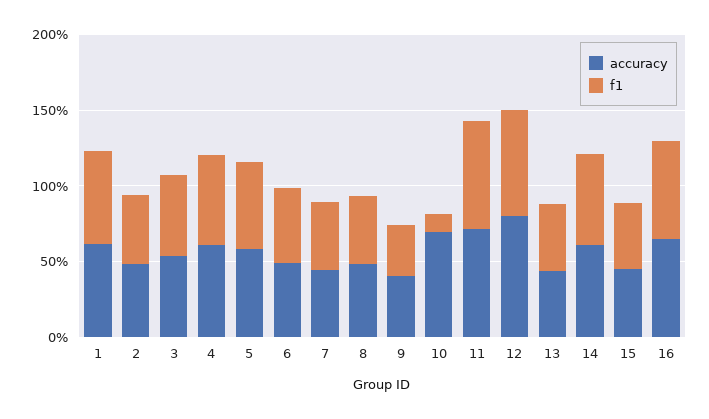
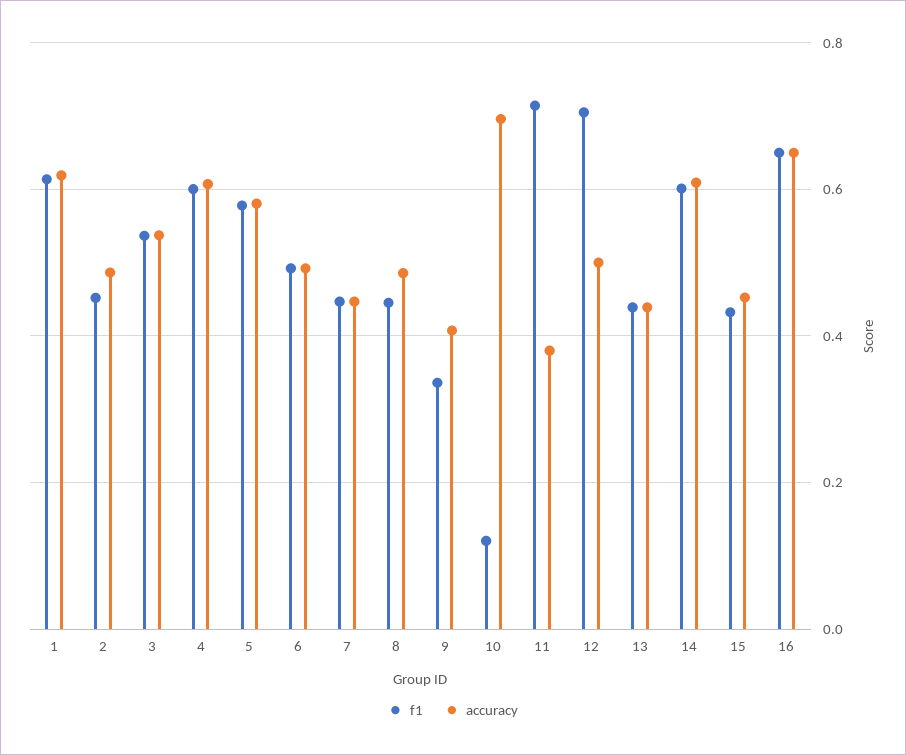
  {
    "accuracy": {
      "1": 0.62,
      "2": 0.48,
      "3": 0.54,
      "4": 0.6,
      "5": 0.58,
      "6": 0.5,
      "7": 0.44,
      "8": 0.48,
      "9": 0.4,
      "10": 0.7,
-     "11": 0.7,
+     "11": 0.38,
-     "12": 0.8,
+     "12": 0.5,
      "13": 0.44,
      "14": 0.6,
      "15": 0.46,
      "16": 0.66
    },
    "f1": {
      "1": 0.62,
      "2": 0.46,
      "3": 0.54,
      "4": 0.6,
      "5": 0.58,
      "6": 0.5,
      "7": 0.44,
      "8": 0.44,
      "9": 0.34,
      "10": 0.12,
      "11": 0.72,
      "12": 0.7,
      "13": 0.44,
      "14": 0.6,
      "15": 0.44,
      "16": 0.66
    }
  }

